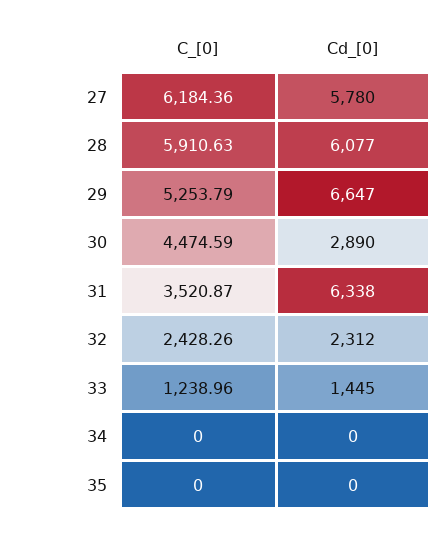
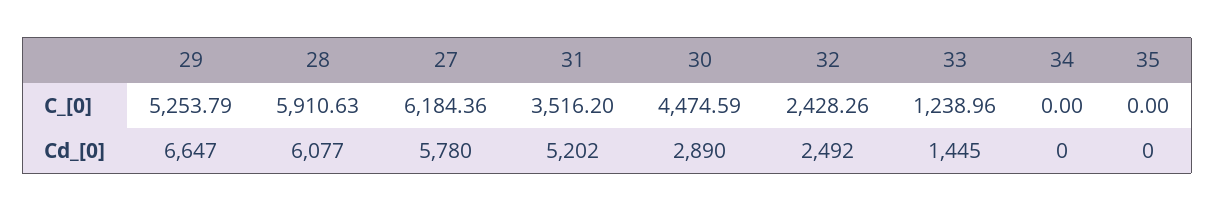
  {
    "C_[0]": {
      "27": 6184.36,
      "28": 5910.63,
      "29": 5253.79,
      "30": 4474.59,
-     "31": 3520.87,
+     "31": 3516.2,
      "32": 2428.26,
      "33": 1238.96,
      "34": 0,
      "35": 0
    },
    "Cd_[0]": {
      "27": 5780,
      "28": 6077,
      "29": 6647,
      "30": 2890,
-     "31": 6338,
+     "31": 5202,
-     "32": 2312,
+     "32": 2492,
      "33": 1445,
      "34": 0,
      "35": 0
    }
  }

